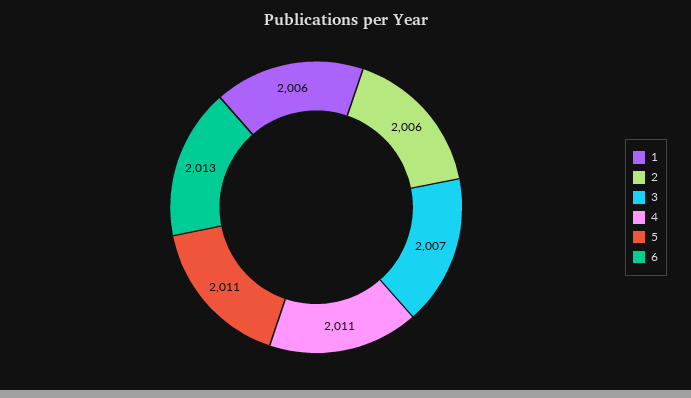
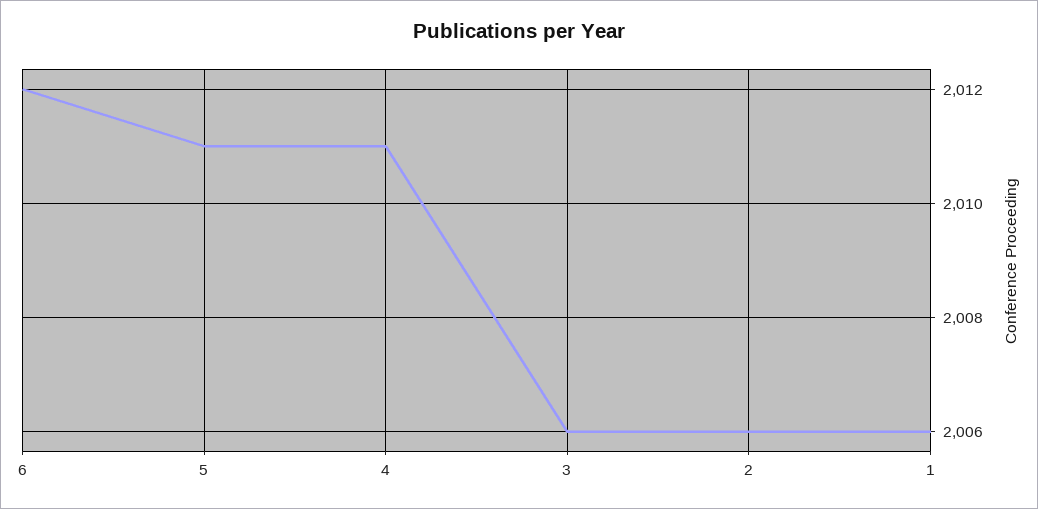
  {
    "1": 2006,
    "2": 2006,
-   "3": 2007,
+   "3": 2006,
    "4": 2011,
    "5": 2011,
-   "6": 2013
+   "6": 2012
  }

